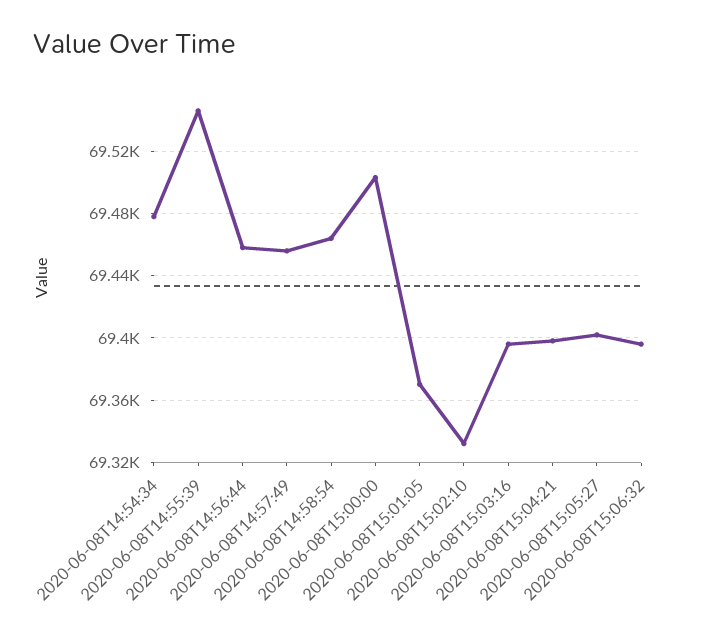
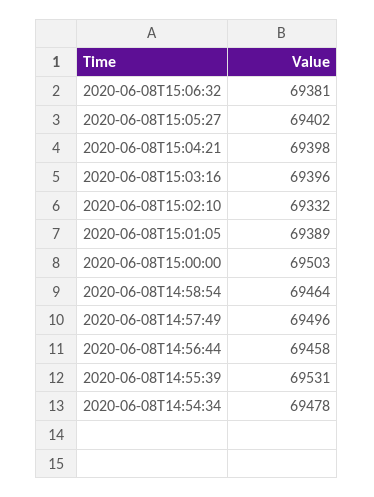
  {
    "2020-06-08T14:54:34": 69478,
-   "2020-06-08T14:55:39": 69545,
+   "2020-06-08T14:55:39": 69531,
    "2020-06-08T14:56:44": 69458,
-   "2020-06-08T14:57:49": 69455,
+   "2020-06-08T14:57:49": 69496,
    "2020-06-08T14:58:54": 69464,
    "2020-06-08T15:00:00": 69503,
-   "2020-06-08T15:01:05": 69370,
+   "2020-06-08T15:01:05": 69389,
    "2020-06-08T15:02:10": 69332,
    "2020-06-08T15:03:16": 69396,
    "2020-06-08T15:04:21": 69398,
    "2020-06-08T15:05:27": 69402,
-   "2020-06-08T15:06:32": 69395
+   "2020-06-08T15:06:32": 69381
  }

